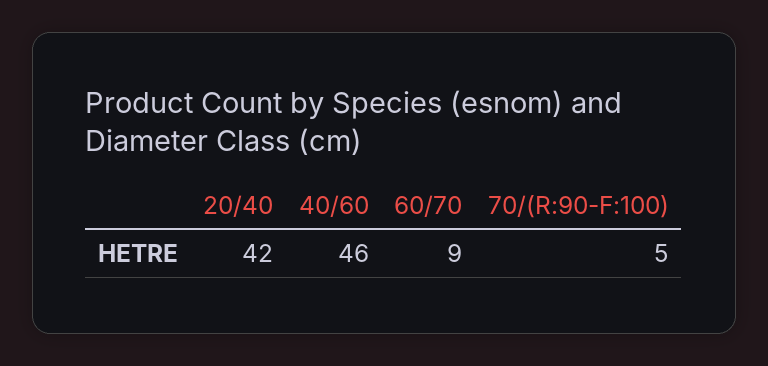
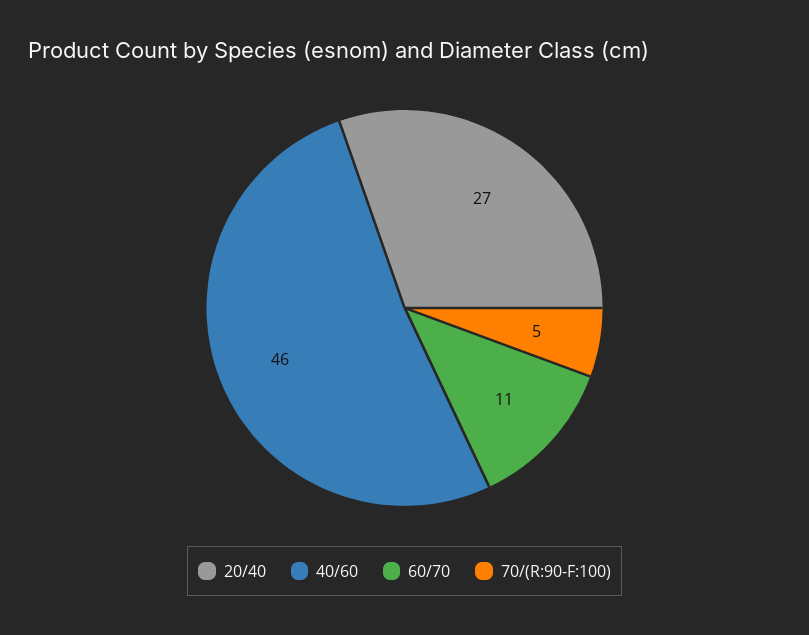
  {
-   "20/40": 42,
+   "20/40": 27,
    "40/60": 46,
-   "60/70": 9,
+   "60/70": 11,
    "70/(R:90-F:100)": 5
  }

